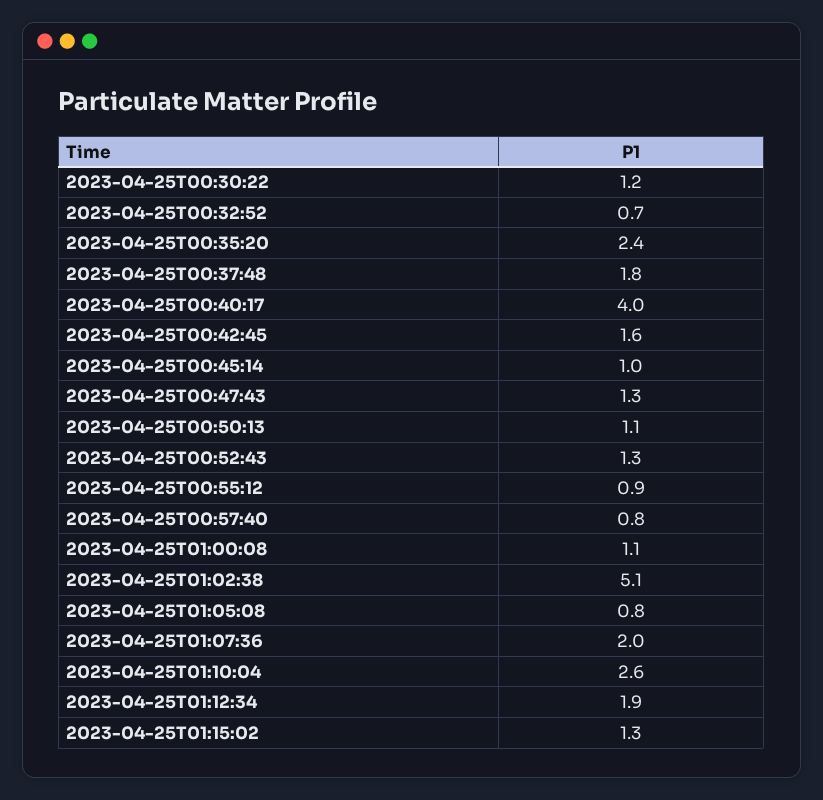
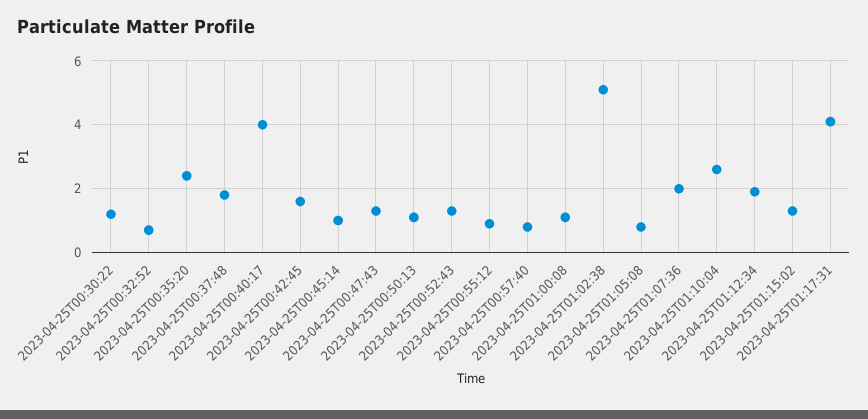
  {
    "2023-04-25T00:30:22": 1.2,
    "2023-04-25T00:32:52": 0.7,
    "2023-04-25T00:35:20": 2.4,
    "2023-04-25T00:37:48": 1.8,
    "2023-04-25T00:40:17": 4,
    "2023-04-25T00:42:45": 1.6,
    "2023-04-25T00:45:14": 1,
    "2023-04-25T00:47:43": 1.3,
    "2023-04-25T00:50:13": 1.1,
    "2023-04-25T00:52:43": 1.3,
    "2023-04-25T00:55:12": 0.9,
    "2023-04-25T00:57:40": 0.8,
    "2023-04-25T01:00:08": 1.1,
    "2023-04-25T01:02:38": 5.1,
    "2023-04-25T01:05:08": 0.8,
    "2023-04-25T01:07:36": 2,
    "2023-04-25T01:10:04": 2.6,
    "2023-04-25T01:12:34": 1.9,
-   "2023-04-25T01:15:02": 1.3
+   "2023-04-25T01:15:02": 1.3,
+   "2023-04-25T01:17:31": 4
  }

